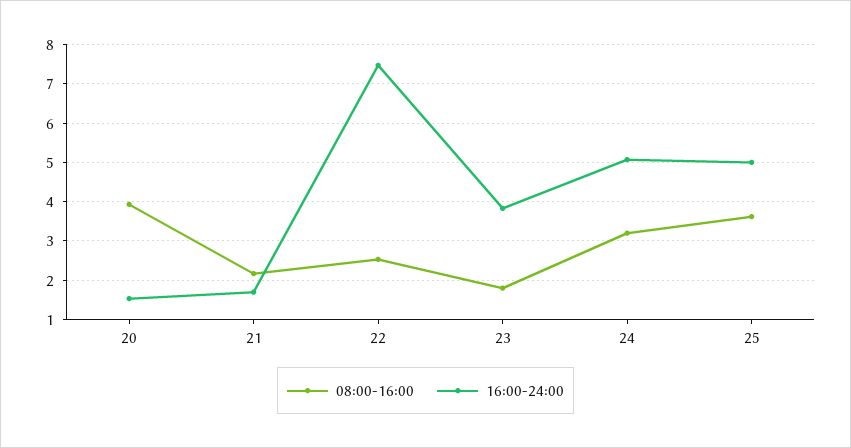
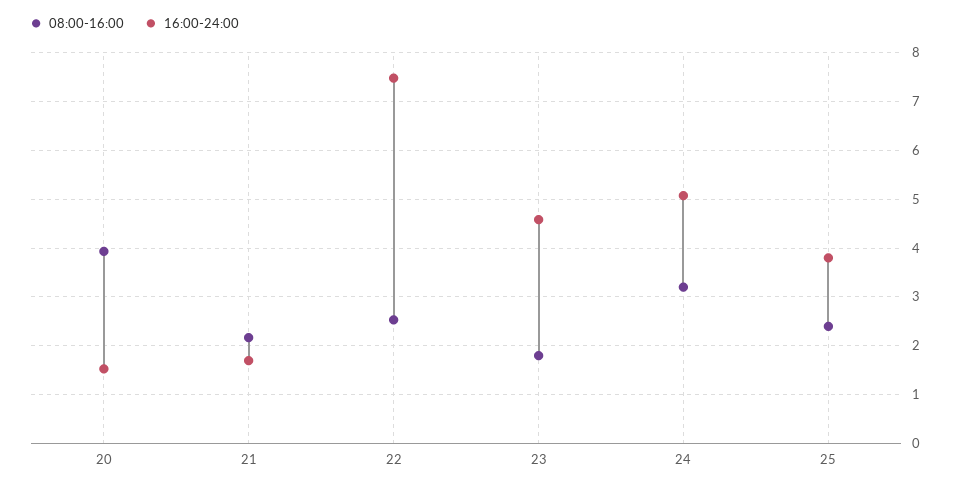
  {
    "08:00-16:00": {
      "20": 4,
      "21": 2.2,
      "22": 2.6,
      "23": 1.8,
      "24": 3.2,
-     "25": 3.6
+     "25": 2.4
    },
    "16:00-24:00": {
      "20": 1.6,
      "21": 1.8,
      "22": 7.4,
-     "23": 3.8,
+     "23": 4.6,
      "24": 5,
-     "25": 5
+     "25": 3.8
    }
  }

